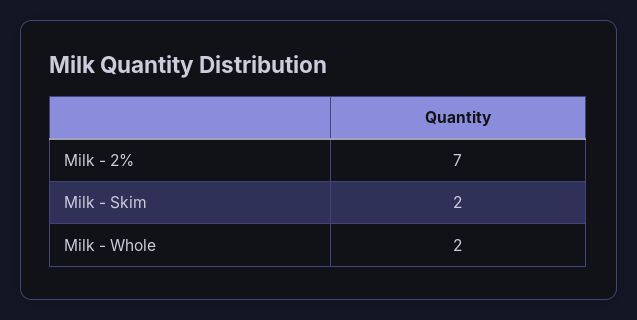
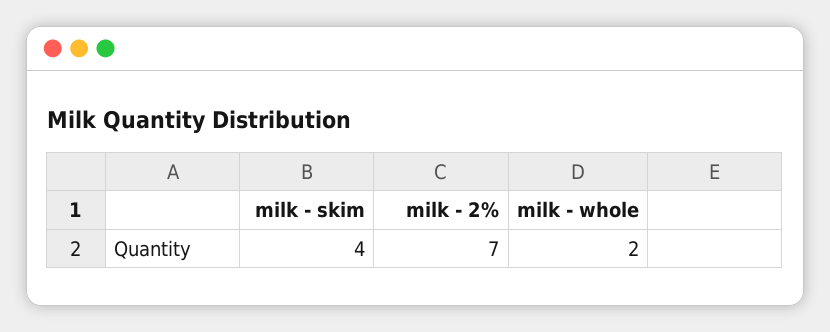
  {
    "Milk - 2%": 7,
-   "Milk - Skim": 2,
+   "Milk - Skim": 4,
    "Milk - Whole": 2
  }

